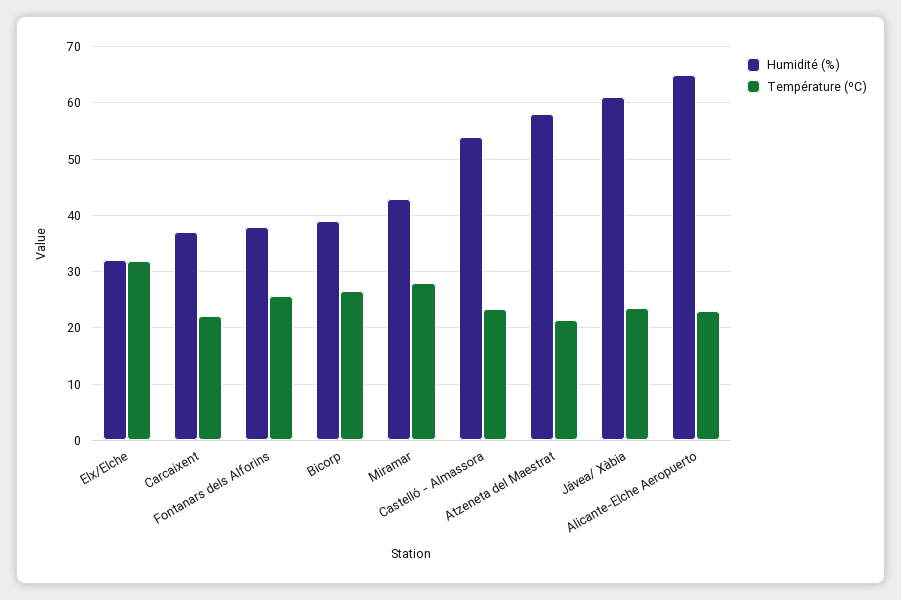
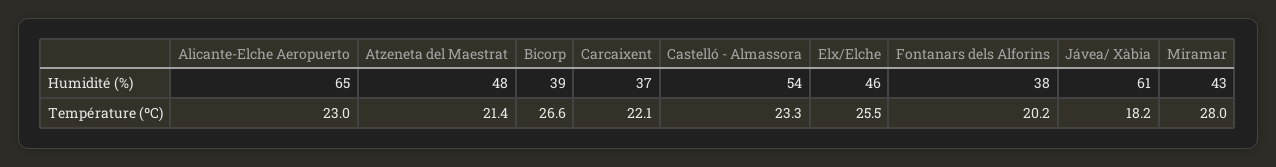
  {
    "Humidité (%)": {
-     "Elx/Elche": 32,
+     "Elx/Elche": 46,
      "Carcaixent": 37,
      "Fontanars dels Alforins": 38,
      "Bicorp": 39,
      "Miramar": 43,
      "Castelló - Almassora": 54,
-     "Atzeneta del Maestrat": 58,
+     "Atzeneta del Maestrat": 48,
      "Jávea/ Xàbia": 61,
      "Alicante-Elche Aeropuerto": 65
    },
    "Température (ºC)": {
-     "Elx/Elche": 32,
+     "Elx/Elche": 25.5,
      "Carcaixent": 22.1,
-     "Fontanars dels Alforins": 26,
+     "Fontanars dels Alforins": 20.2,
      "Bicorp": 26.6,
      "Miramar": 28,
      "Castelló - Almassora": 23.3,
      "Atzeneta del Maestrat": 21.4,
-     "Jávea/ Xàbia": 24,
+     "Jávea/ Xàbia": 18.2,
      "Alicante-Elche Aeropuerto": 23
    }
  }

